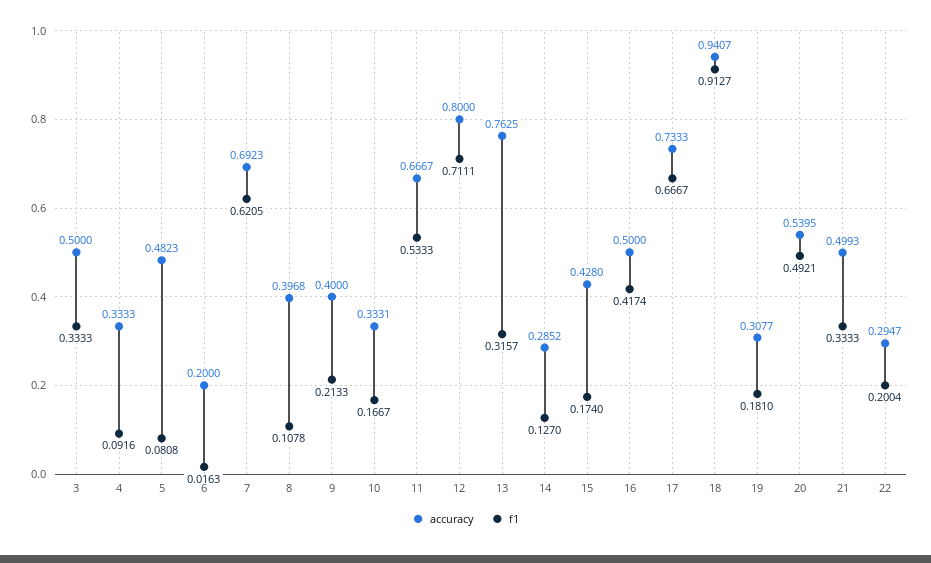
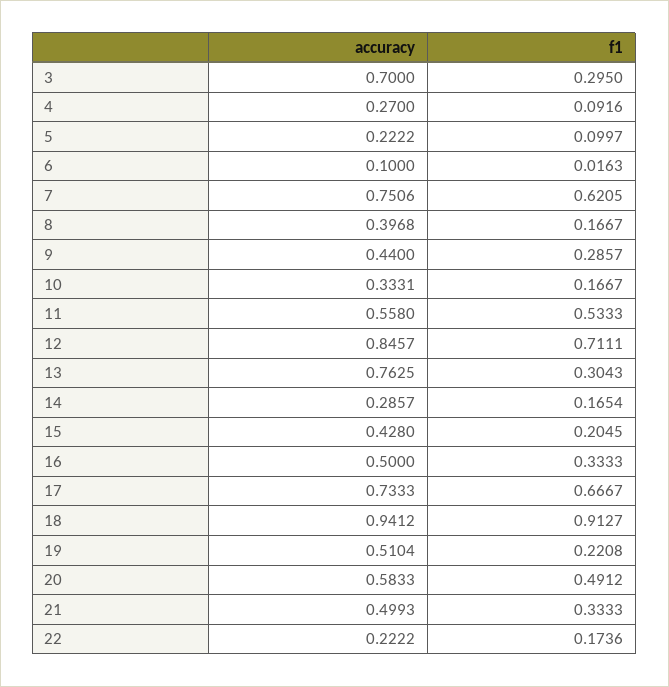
  {
    "accuracy": {
-     "3": 0.5,
+     "3": 0.7,
-     "4": 0.3333,
+     "4": 0.27,
-     "5": 0.4823,
+     "5": 0.2222,
-     "6": 0.2,
+     "6": 0.1,
-     "7": 0.6923,
+     "7": 0.7506,
      "8": 0.3968,
-     "9": 0.4,
+     "9": 0.44,
      "10": 0.3331,
-     "11": 0.6667,
+     "11": 0.558,
-     "12": 0.8,
+     "12": 0.8457,
      "13": 0.7625,
-     "14": 0.2852,
+     "14": 0.2857,
      "15": 0.428,
      "16": 0.5,
      "17": 0.7333,
-     "18": 0.9407,
+     "18": 0.9412,
-     "19": 0.3077,
+     "19": 0.5104,
-     "20": 0.5395,
+     "20": 0.5833,
      "21": 0.4993,
-     "22": 0.2947
+     "22": 0.2222
    },
    "f1": {
-     "3": 0.3333,
+     "3": 0.295,
      "4": 0.0916,
-     "5": 0.0808,
+     "5": 0.0997,
      "6": 0.0163,
      "7": 0.6205,
-     "8": 0.1078,
+     "8": 0.1667,
-     "9": 0.2133,
+     "9": 0.2857,
      "10": 0.1667,
      "11": 0.5333,
      "12": 0.7111,
-     "13": 0.3157,
+     "13": 0.3043,
-     "14": 0.127,
+     "14": 0.1654,
-     "15": 0.174,
+     "15": 0.2045,
-     "16": 0.4174,
+     "16": 0.3333,
      "17": 0.6667,
      "18": 0.9127,
-     "19": 0.181,
+     "19": 0.2208,
-     "20": 0.4921,
+     "20": 0.4912,
      "21": 0.3333,
-     "22": 0.2004
+     "22": 0.1736
    }
  }

